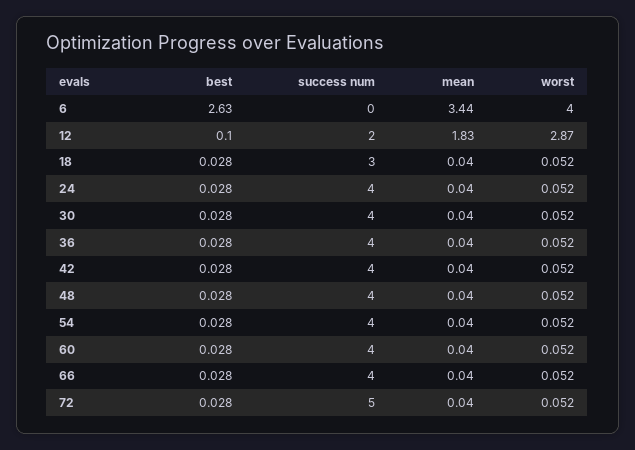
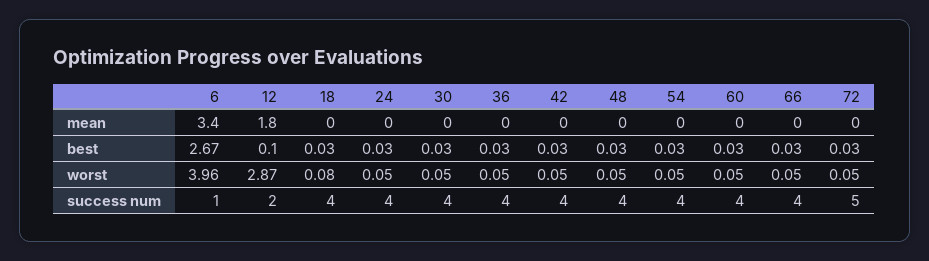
  {
    "best": {
-     "6": 2.63,
+     "6": 2.67,
      "12": 0.1,
      "18": 0.028,
      "24": 0.028,
      "30": 0.028,
      "36": 0.028,
      "42": 0.028,
      "48": 0.028,
      "54": 0.028,
      "60": 0.028,
      "66": 0.028,
      "72": 0.028
    },
    "success num": {
-     "6": 0,
+     "6": 1,
      "12": 2,
-     "18": 3,
+     "18": 4,
      "24": 4,
      "30": 4,
      "36": 4,
      "42": 4,
      "48": 4,
      "54": 4,
      "60": 4,
      "66": 4,
      "72": 5
    },
    "mean": {
      "6": 3.44,
      "12": 1.83,
      "18": 0.04,
      "24": 0.04,
      "30": 0.04,
      "36": 0.04,
      "42": 0.04,
      "48": 0.04,
      "54": 0.04,
      "60": 0.04,
      "66": 0.04,
      "72": 0.04
    },
    "worst": {
-     "6": 4,
+     "6": 3.96,
      "12": 2.87,
-     "18": 0.052,
+     "18": 0.08,
      "24": 0.052,
      "30": 0.052,
      "36": 0.052,
      "42": 0.052,
      "48": 0.052,
      "54": 0.052,
      "60": 0.052,
      "66": 0.052,
      "72": 0.052
    }
  }

